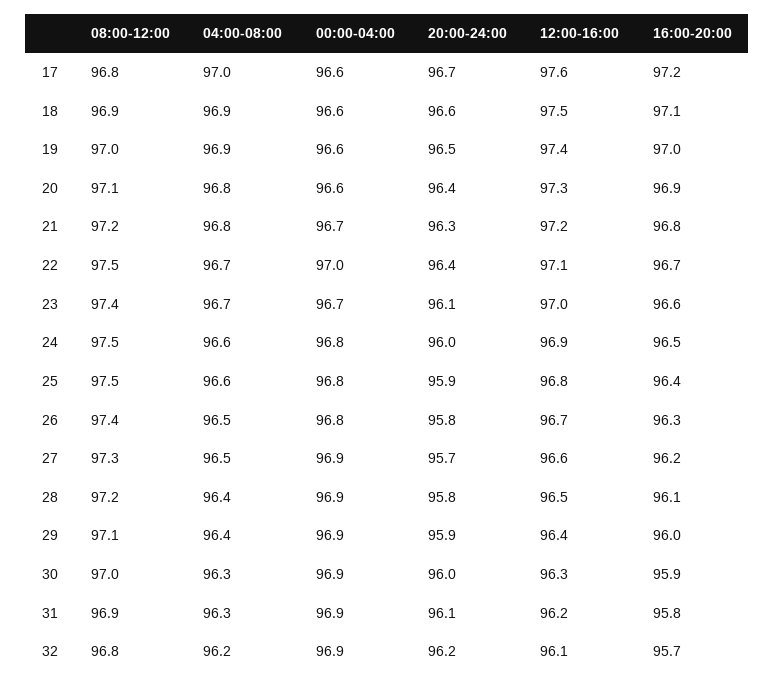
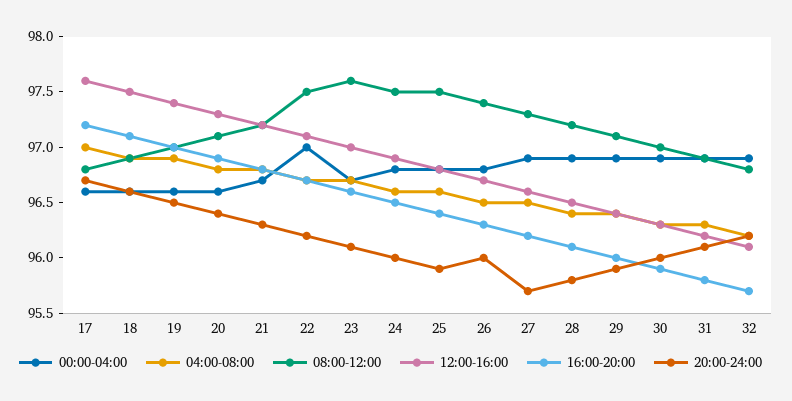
  {
    "08:00-12:00": {
      "17": 96.8,
      "18": 96.9,
      "19": 97,
      "20": 97.1,
      "21": 97.2,
      "22": 97.5,
-     "23": 97.4,
+     "23": 97.6,
      "24": 97.5,
      "25": 97.5,
      "26": 97.4,
      "27": 97.3,
      "28": 97.2,
      "29": 97.1,
      "30": 97,
      "31": 96.9,
      "32": 96.8
    },
    "04:00-08:00": {
      "17": 97,
      "18": 96.9,
      "19": 96.9,
      "20": 96.8,
      "21": 96.8,
      "22": 96.7,
      "23": 96.7,
      "24": 96.6,
      "25": 96.6,
      "26": 96.5,
      "27": 96.5,
      "28": 96.4,
      "29": 96.4,
      "30": 96.3,
      "31": 96.3,
      "32": 96.2
    },
    "00:00-04:00": {
      "17": 96.6,
      "18": 96.6,
      "19": 96.6,
      "20": 96.6,
      "21": 96.7,
      "22": 97,
      "23": 96.7,
      "24": 96.8,
      "25": 96.8,
      "26": 96.8,
      "27": 96.9,
      "28": 96.9,
      "29": 96.9,
      "30": 96.9,
      "31": 96.9,
      "32": 96.9
    },
    "20:00-24:00": {
      "17": 96.7,
      "18": 96.6,
      "19": 96.5,
      "20": 96.4,
      "21": 96.3,
-     "22": 96.4,
+     "22": 96.2,
      "23": 96.1,
      "24": 96,
      "25": 95.9,
-     "26": 95.8,
+     "26": 96,
      "27": 95.7,
      "28": 95.8,
      "29": 95.9,
      "30": 96,
      "31": 96.1,
      "32": 96.2
    },
    "12:00-16:00": {
      "17": 97.6,
      "18": 97.5,
      "19": 97.4,
      "20": 97.3,
      "21": 97.2,
      "22": 97.1,
      "23": 97,
      "24": 96.9,
      "25": 96.8,
      "26": 96.7,
      "27": 96.6,
      "28": 96.5,
      "29": 96.4,
      "30": 96.3,
      "31": 96.2,
      "32": 96.1
    },
    "16:00-20:00": {
      "17": 97.2,
      "18": 97.1,
      "19": 97,
      "20": 96.9,
      "21": 96.8,
      "22": 96.7,
      "23": 96.6,
      "24": 96.5,
      "25": 96.4,
      "26": 96.3,
      "27": 96.2,
      "28": 96.1,
      "29": 96,
      "30": 95.9,
      "31": 95.8,
      "32": 95.7
    }
  }

